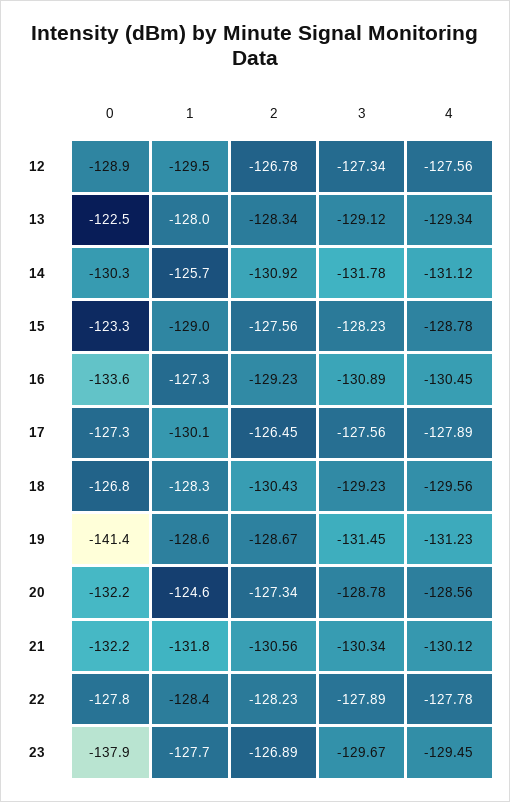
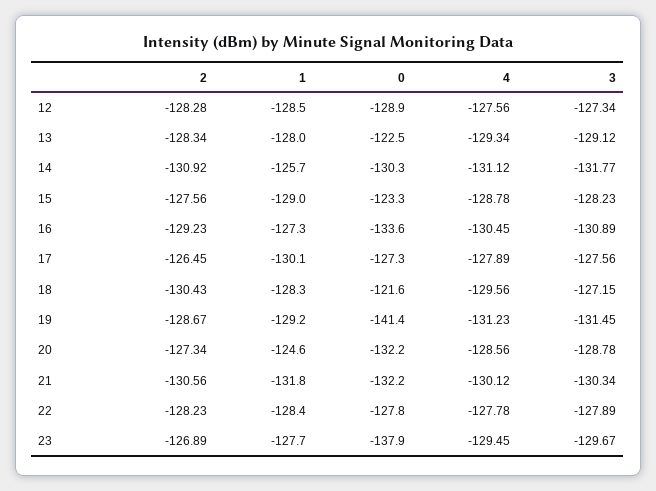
  {
    "0": {
      "12": -128.9,
      "13": -122.5,
      "14": -130.3,
      "15": -123.3,
      "16": -133.6,
      "17": -127.3,
-     "18": -126.8,
+     "18": -121.6,
      "19": -141.4,
      "20": -132.2,
      "21": -132.2,
      "22": -127.8,
      "23": -137.9
    },
    "1": {
-     "12": -129.5,
+     "12": -128.5,
      "13": -128,
      "14": -125.7,
      "15": -129,
      "16": -127.3,
      "17": -130.1,
      "18": -128.3,
-     "19": -128.6,
+     "19": -129.2,
      "20": -124.6,
      "21": -131.8,
      "22": -128.4,
      "23": -127.7
    },
    "2": {
-     "12": -126.78,
+     "12": -128.28,
      "13": -128.34,
      "14": -130.92,
      "15": -127.56,
      "16": -129.23,
      "17": -126.45,
      "18": -130.43,
      "19": -128.67,
      "20": -127.34,
      "21": -130.56,
      "22": -128.23,
      "23": -126.89
    },
    "3": {
      "12": -127.34,
      "13": -129.12,
-     "14": -131.78,
+     "14": -131.77,
      "15": -128.23,
      "16": -130.89,
      "17": -127.56,
-     "18": -129.23,
+     "18": -127.15,
      "19": -131.45,
      "20": -128.78,
      "21": -130.34,
      "22": -127.89,
      "23": -129.67
    },
    "4": {
      "12": -127.56,
      "13": -129.34,
      "14": -131.12,
      "15": -128.78,
      "16": -130.45,
      "17": -127.89,
      "18": -129.56,
      "19": -131.23,
      "20": -128.56,
      "21": -130.12,
      "22": -127.78,
      "23": -129.45
    }
  }

